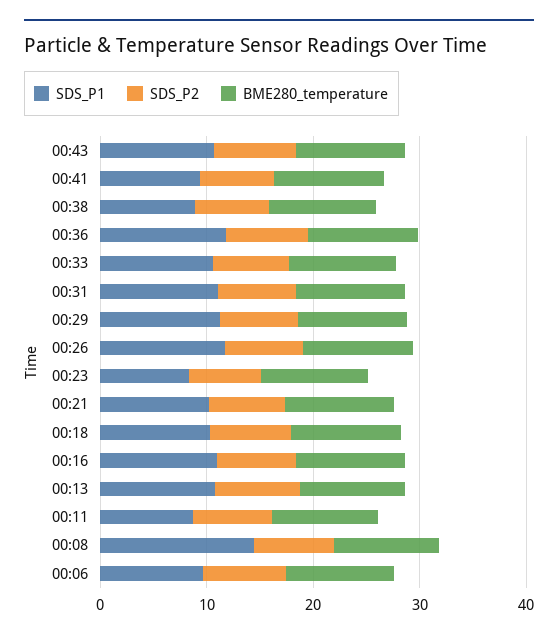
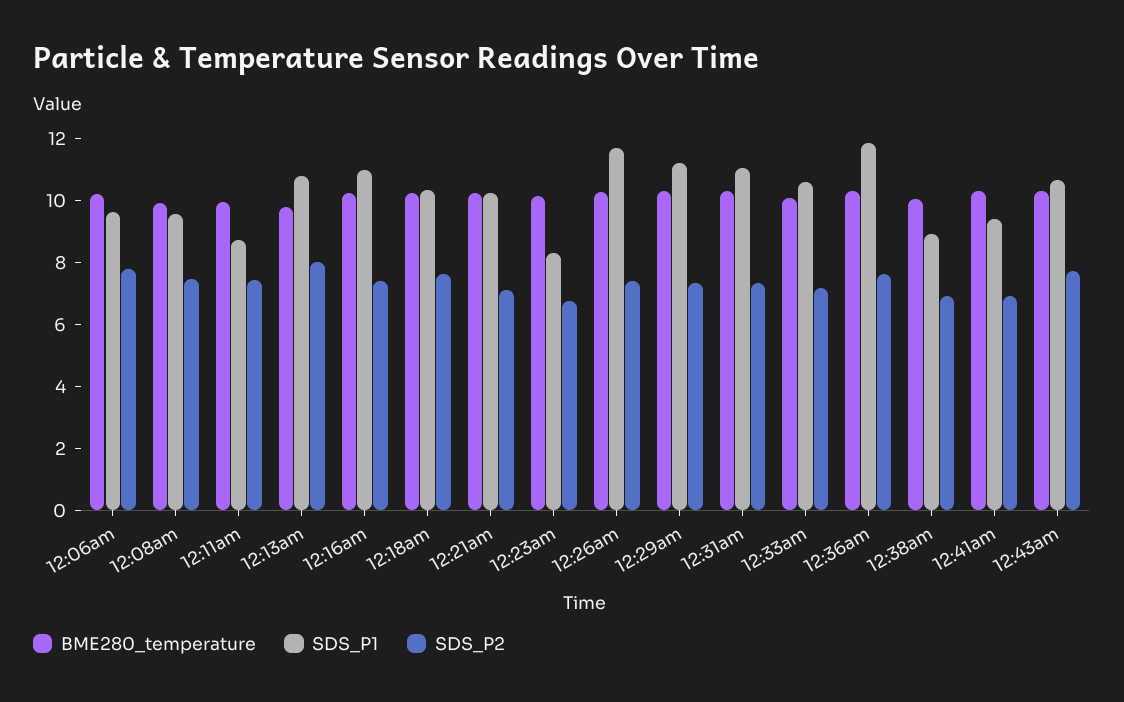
  {
    "SDS_P1": {
      "00:43": 10.5,
      "00:41": 9.5,
      "00:38": 9,
      "00:36": 12,
      "00:33": 10.5,
      "00:31": 11,
      "00:29": 11,
      "00:26": 11.5,
      "00:23": 8.5,
      "00:21": 10,
      "00:18": 10.5,
      "00:16": 11,
      "00:13": 11,
      "00:11": 8.5,
-     "00:08": 14,
+     "00:08": 9.5,
      "00:06": 9.5
    },
    "SDS_P2": {
      "00:43": 7.5,
      "00:41": 7,
      "00:38": 7,
      "00:36": 7.5,
      "00:33": 7,
      "00:31": 7.5,
      "00:29": 7.5,
      "00:26": 7.5,
      "00:23": 7,
      "00:21": 7,
      "00:18": 7.5,
      "00:16": 7.5,
      "00:13": 8,
      "00:11": 7.5,
      "00:08": 7.5,
      "00:06": 8
    },
    "BME280_temperature": {
      "00:43": 10.5,
      "00:41": 10.5,
      "00:38": 10,
      "00:36": 10.5,
      "00:33": 10,
      "00:31": 10.5,
      "00:29": 10.5,
      "00:26": 10.5,
      "00:23": 10,
      "00:21": 10,
      "00:18": 10,
      "00:16": 10,
      "00:13": 10,
      "00:11": 10,
      "00:08": 10,
      "00:06": 10
    }
  }

